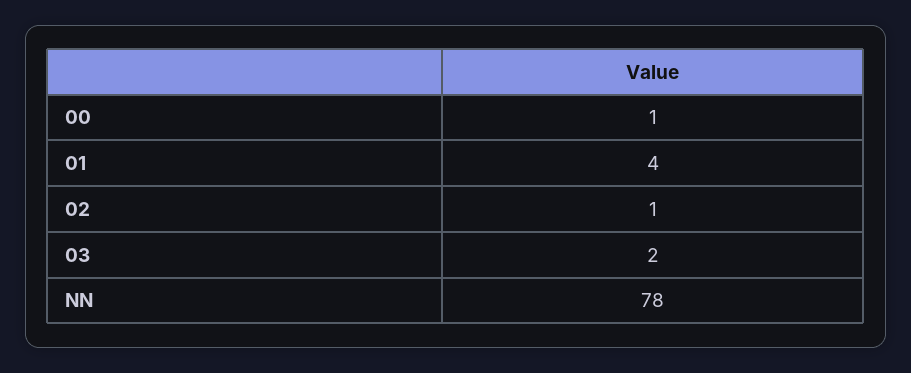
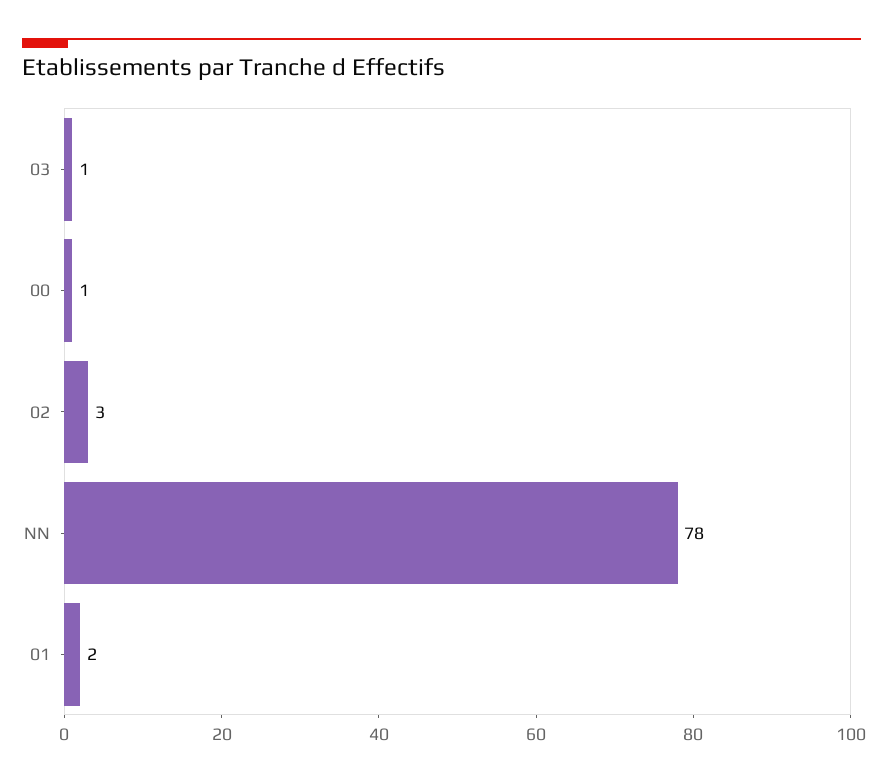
  {
    "00": 1,
-   "01": 4,
+   "01": 2,
-   "02": 1,
+   "02": 3,
-   "03": 2,
+   "03": 1,
    "NN": 78
  }

